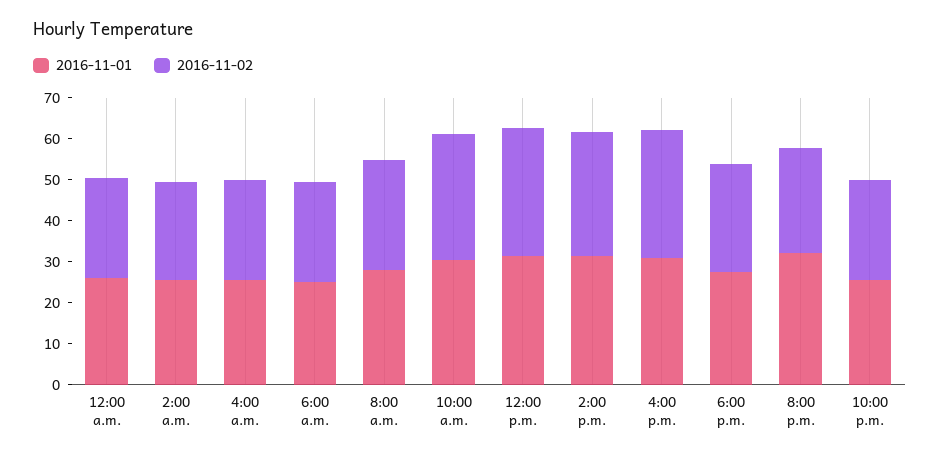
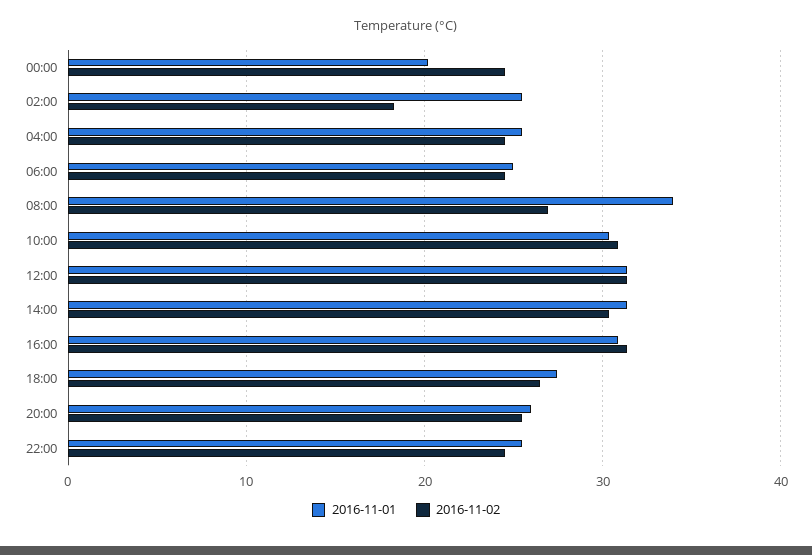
  {
    "2016-11-01": {
-     "12:00 a.m.": 26,
+     "12:00 a.m.": 20,
      "2:00 a.m.": 25,
      "4:00 a.m.": 25,
      "6:00 a.m.": 25,
-     "8:00 a.m.": 28,
+     "8:00 a.m.": 34,
      "10:00 a.m.": 30,
      "12:00 p.m.": 31,
      "2:00 p.m.": 31,
      "4:00 p.m.": 31,
      "6:00 p.m.": 27,
-     "8:00 p.m.": 32,
+     "8:00 p.m.": 26,
      "10:00 p.m.": 25
    },
    "2016-11-02": {
      "12:00 a.m.": 25,
-     "2:00 a.m.": 24,
+     "2:00 a.m.": 18,
      "4:00 a.m.": 25,
      "6:00 a.m.": 25,
      "8:00 a.m.": 27,
      "10:00 a.m.": 31,
      "12:00 p.m.": 31,
      "2:00 p.m.": 30,
      "4:00 p.m.": 31,
      "6:00 p.m.": 26,
      "8:00 p.m.": 25,
      "10:00 p.m.": 25
    }
  }

